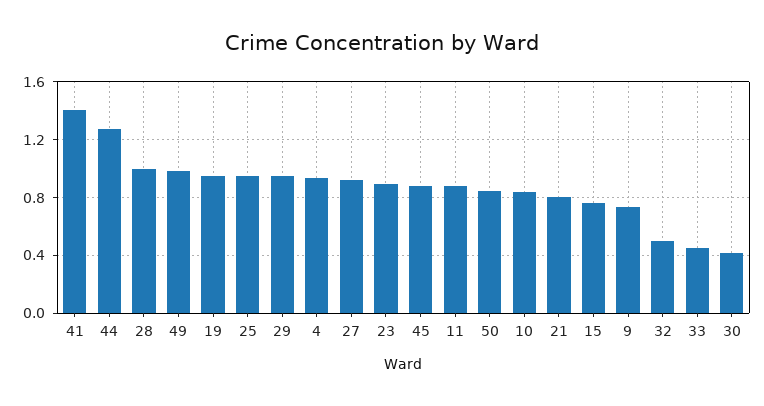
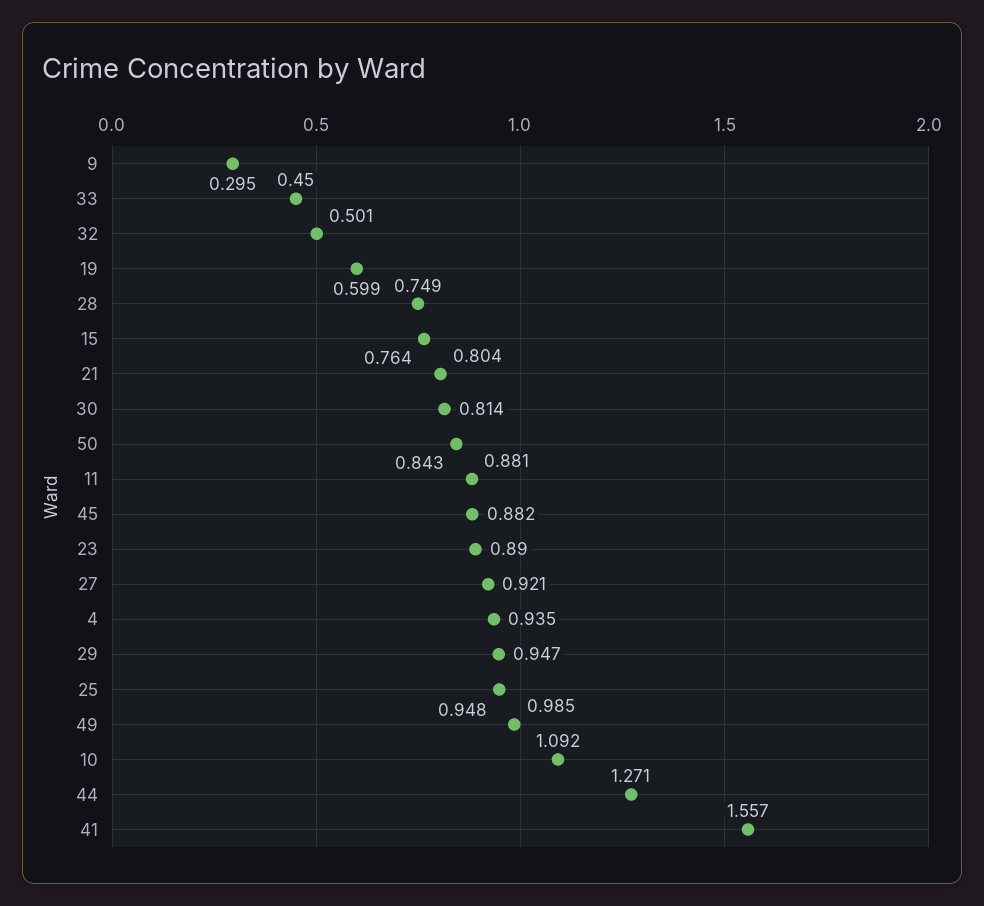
  {
-   "41": 1.4,
+   "41": 1.557,
    "44": 1.271,
-   "28": 1,
+   "28": 0.749,
    "49": 0.985,
-   "19": 0.95,
+   "19": 0.599,
    "25": 0.948,
    "29": 0.947,
    "4": 0.935,
    "27": 0.921,
    "23": 0.89,
    "45": 0.882,
    "11": 0.881,
    "50": 0.843,
-   "10": 0.85,
+   "10": 1.092,
    "21": 0.804,
    "15": 0.764,
-   "9": 0.75,
+   "9": 0.295,
    "32": 0.501,
    "33": 0.45,
-   "30": 0.4
+   "30": 0.814
  }

